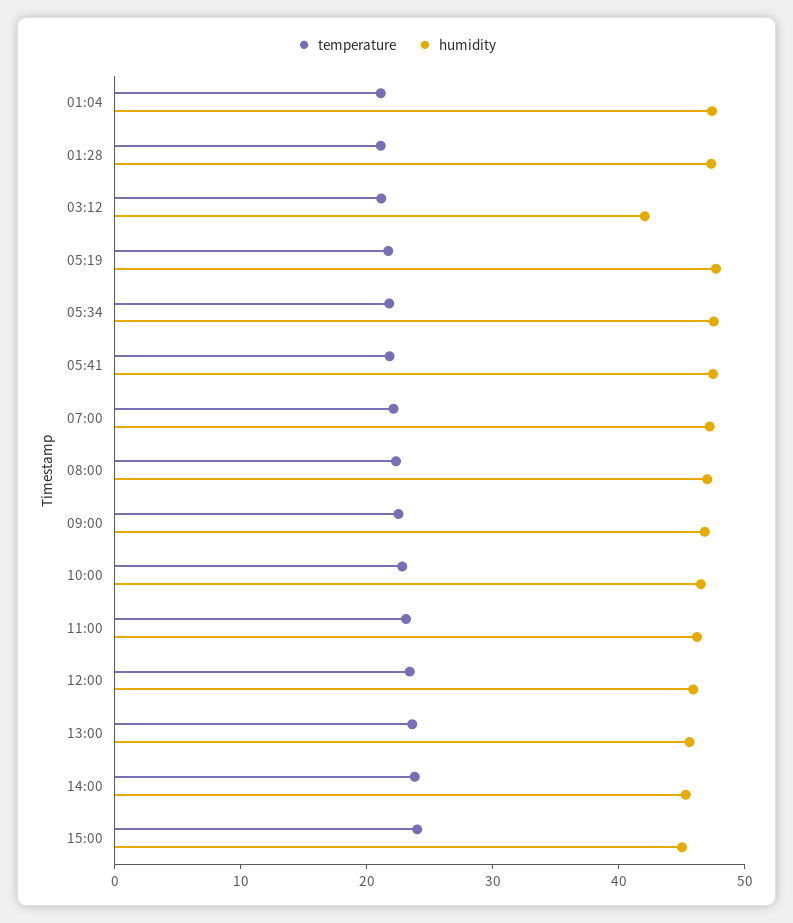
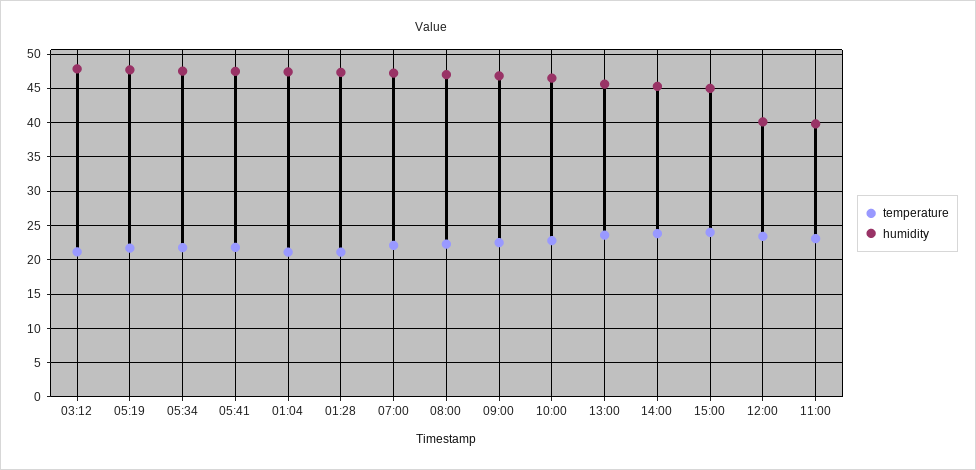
  {
    "temperature": {
      "01:04": 21,
      "01:28": 21,
      "03:12": 21,
      "05:19": 22,
      "05:34": 22,
      "05:41": 22,
      "07:00": 22,
      "08:00": 22,
      "09:00": 23,
      "10:00": 23,
      "11:00": 23,
      "12:00": 23,
      "13:00": 24,
      "14:00": 24,
      "15:00": 24
    },
    "humidity": {
      "01:04": 47,
      "01:28": 47,
-     "03:12": 42,
+     "03:12": 48,
      "05:19": 48,
      "05:34": 48,
      "05:41": 47,
      "07:00": 47,
      "08:00": 47,
      "09:00": 47,
      "10:00": 47,
-     "11:00": 46,
+     "11:00": 40,
-     "12:00": 46,
+     "12:00": 40,
      "13:00": 46,
      "14:00": 45,
      "15:00": 45
    }
  }

